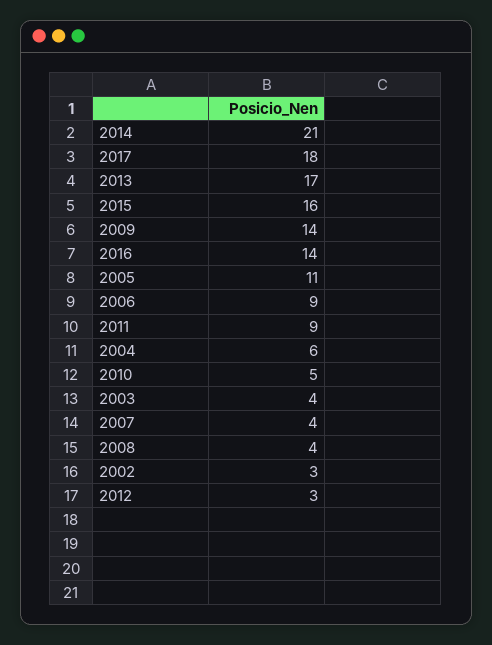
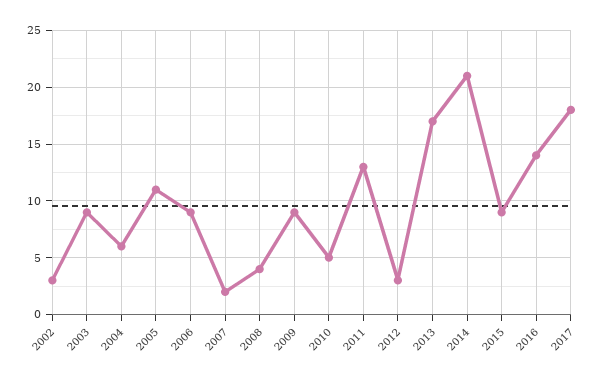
  {
    "2014": 21,
    "2017": 18,
    "2013": 17,
-   "2015": 16,
+   "2015": 9,
-   "2009": 14,
+   "2009": 9,
    "2016": 14,
    "2005": 11,
    "2006": 9,
-   "2011": 9,
+   "2011": 13,
    "2004": 6,
    "2010": 5,
-   "2003": 4,
+   "2003": 9,
-   "2007": 4,
+   "2007": 2,
    "2008": 4,
    "2002": 3,
    "2012": 3
  }

